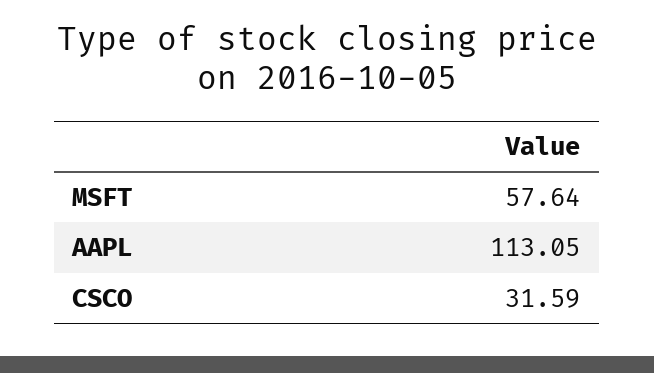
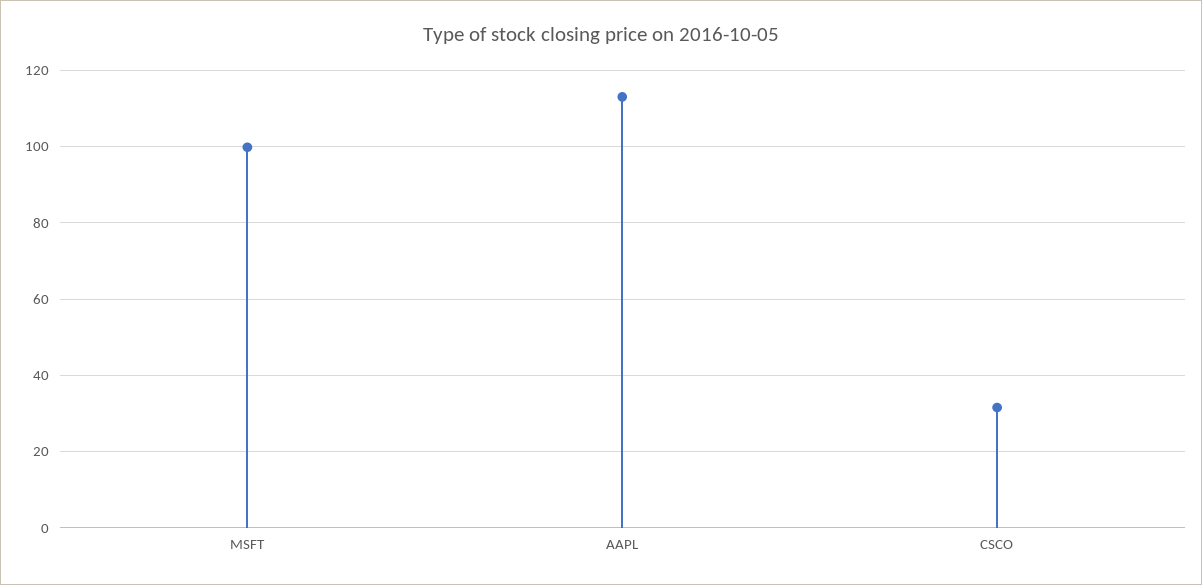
  {
-   "MSFT": 57.64,
+   "MSFT": 100,
    "AAPL": 113.05,
    "CSCO": 31.59
  }

